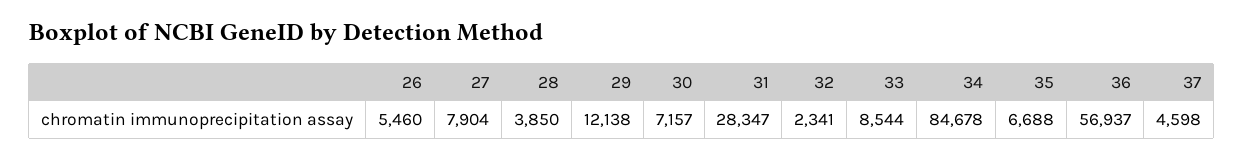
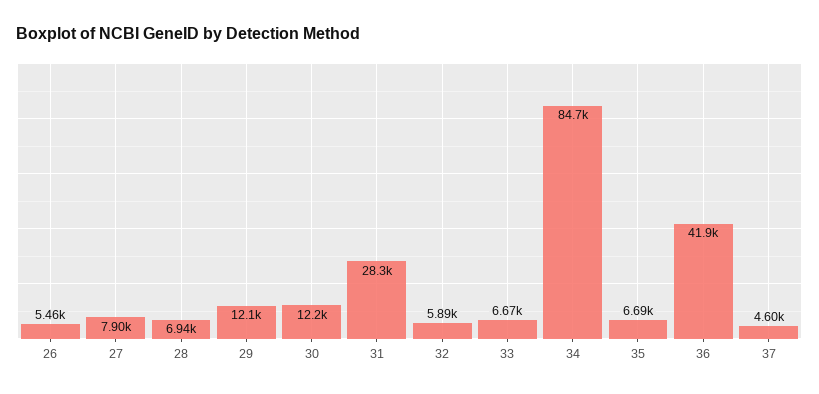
  {
    "26": 5460,
    "27": 7904,
-   "28": 3850,
+   "28": 6940,
    "29": 12138,
-   "30": 7157,
+   "30": 12200,
    "31": 28347,
-   "32": 2341,
+   "32": 5890,
-   "33": 8544,
+   "33": 6670,
    "34": 84678,
    "35": 6688,
-   "36": 56937,
+   "36": 41900,
    "37": 4598
  }

